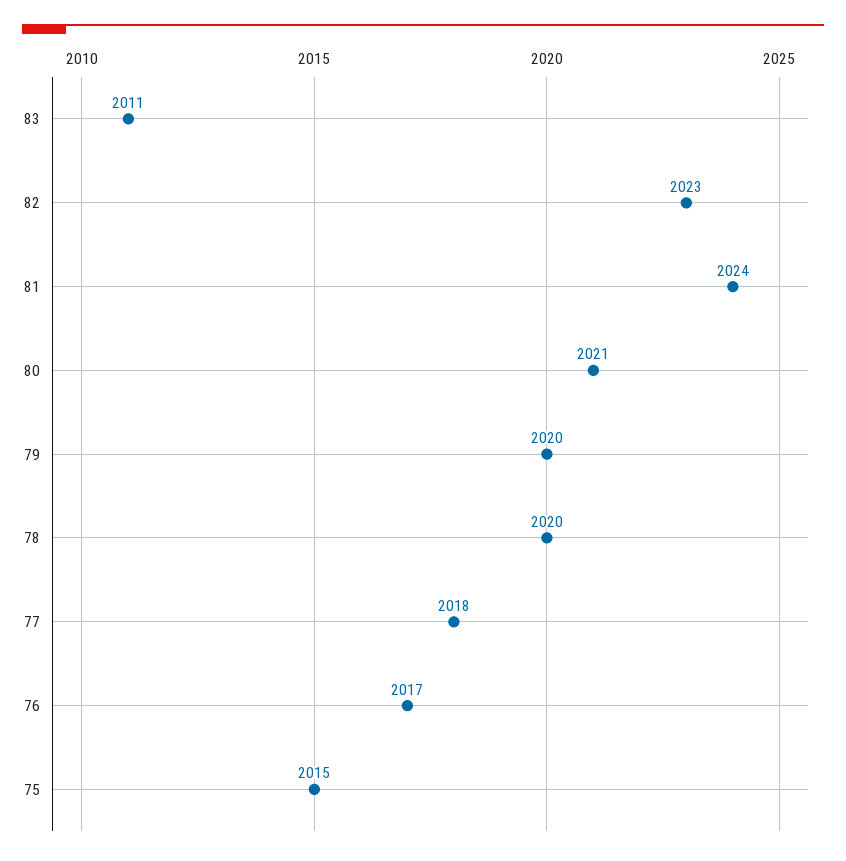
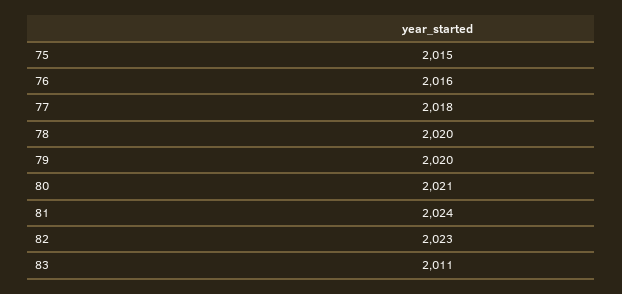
  {
    "83": 2011,
    "82": 2023,
    "81": 2024,
    "80": 2021,
    "79": 2020,
    "78": 2020,
    "77": 2018,
-   "76": 2017,
+   "76": 2016,
    "75": 2015
  }

